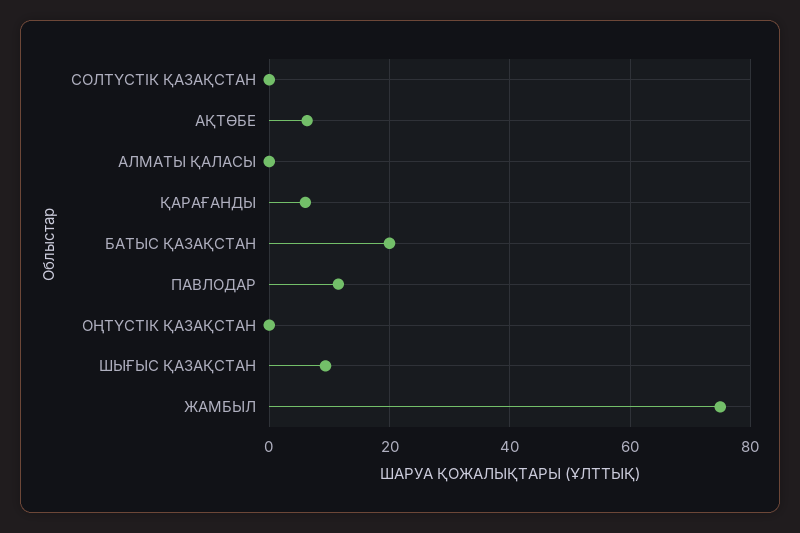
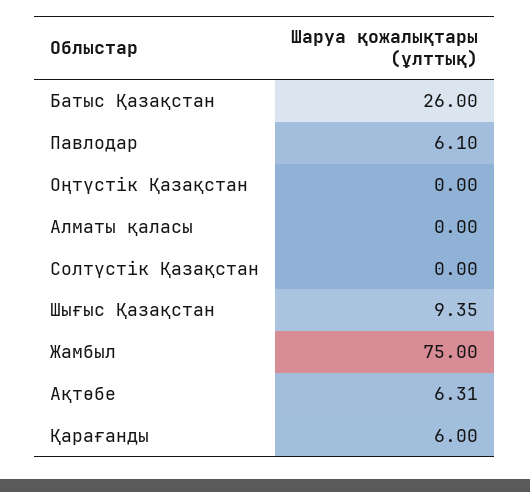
  {
    "СОЛТҮСТІК ҚАЗАҚСТАН": 0,
    "АҚТӨБЕ": 6.31,
    "АЛМАТЫ ҚАЛАСЫ": 0,
    "ҚАРАҒАНДЫ": 6,
-   "БАТЫС ҚАЗАҚСТАН": 20,
+   "БАТЫС ҚАЗАҚСТАН": 26,
-   "ПАВЛОДАР": 12,
+   "ПАВЛОДАР": 6.1,
    "ОҢТҮСТІК ҚАЗАҚСТАН": 0,
    "ШЫҒЫС ҚАЗАҚСТАН": 9.35,
    "ЖАМБЫЛ": 75
  }

